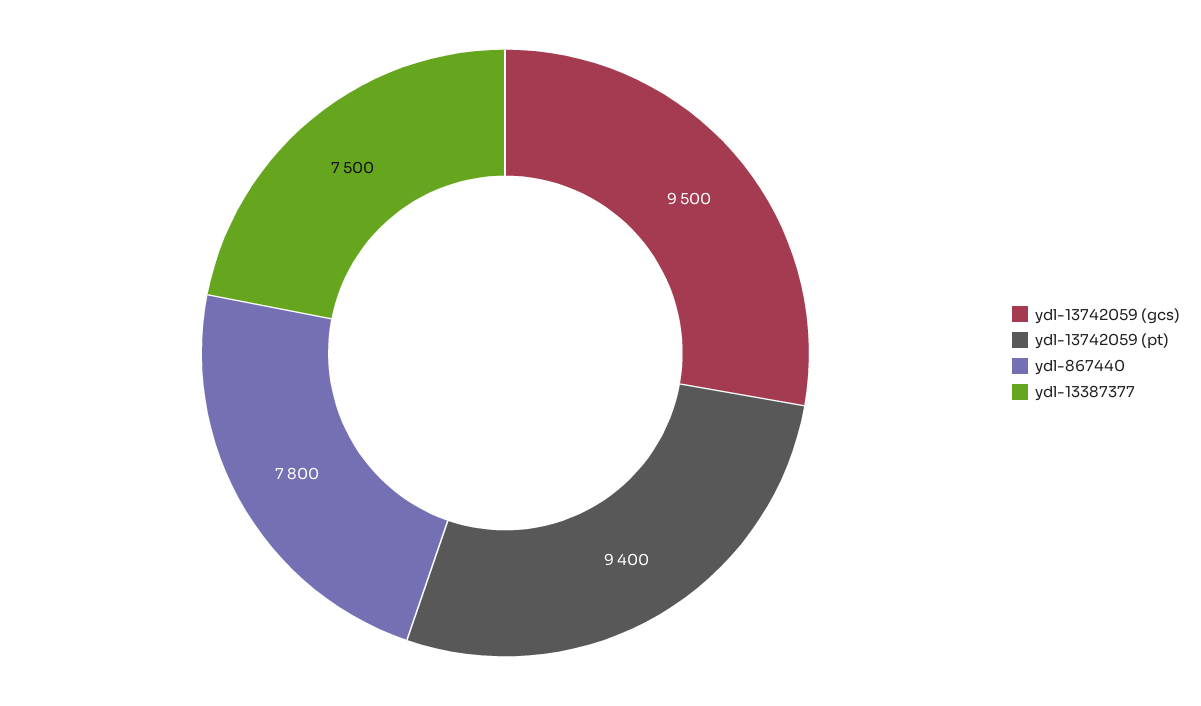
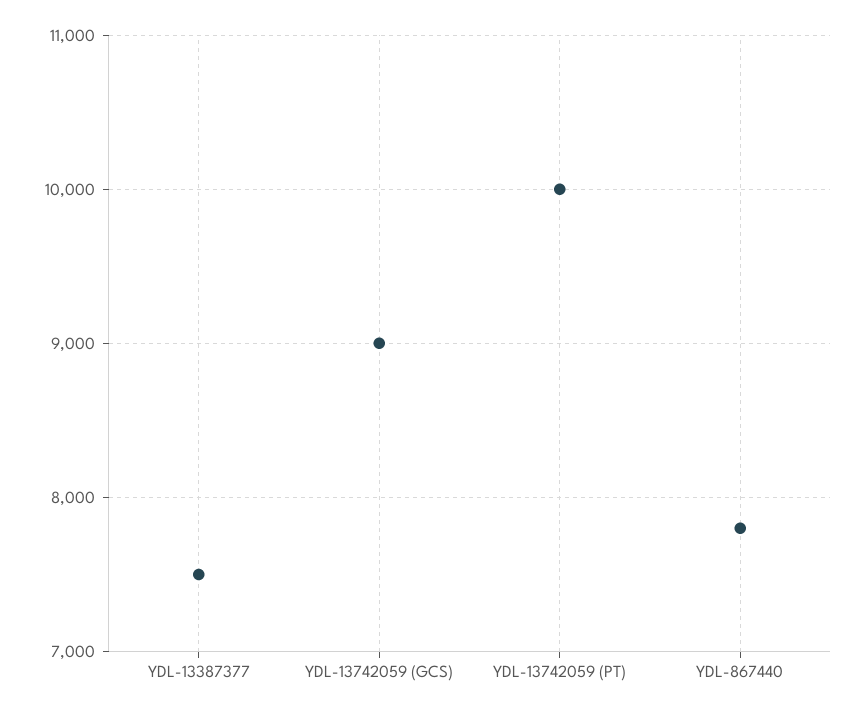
  {
-   "ydl-13742059 (gcs)": 9500,
+   "ydl-13742059 (gcs)": 9000,
-   "ydl-13742059 (pt)": 9400,
+   "ydl-13742059 (pt)": 10000,
    "ydl-867440": 7800,
    "ydl-13387377": 7500
  }

